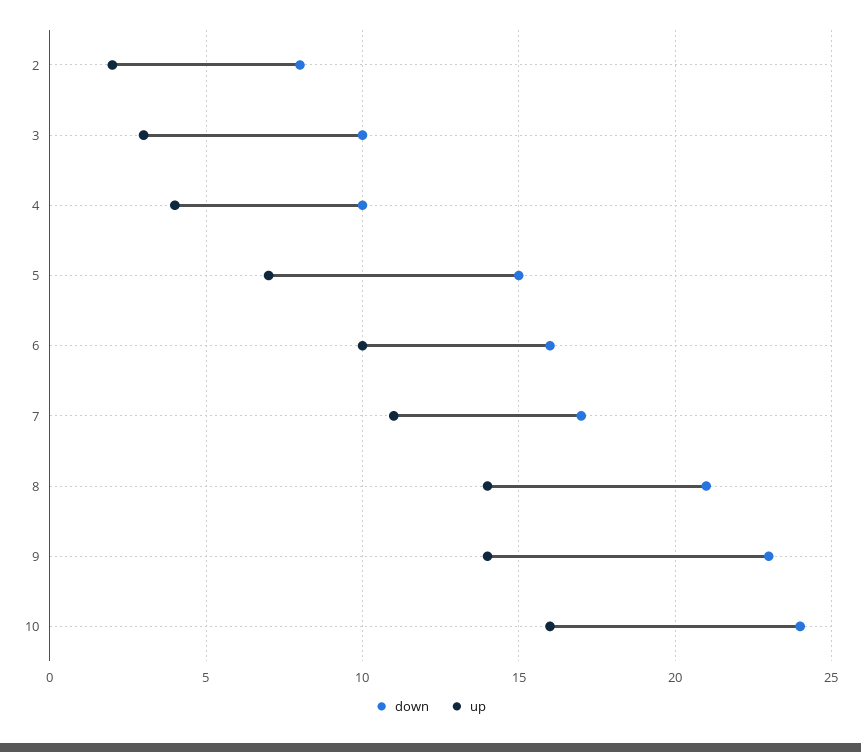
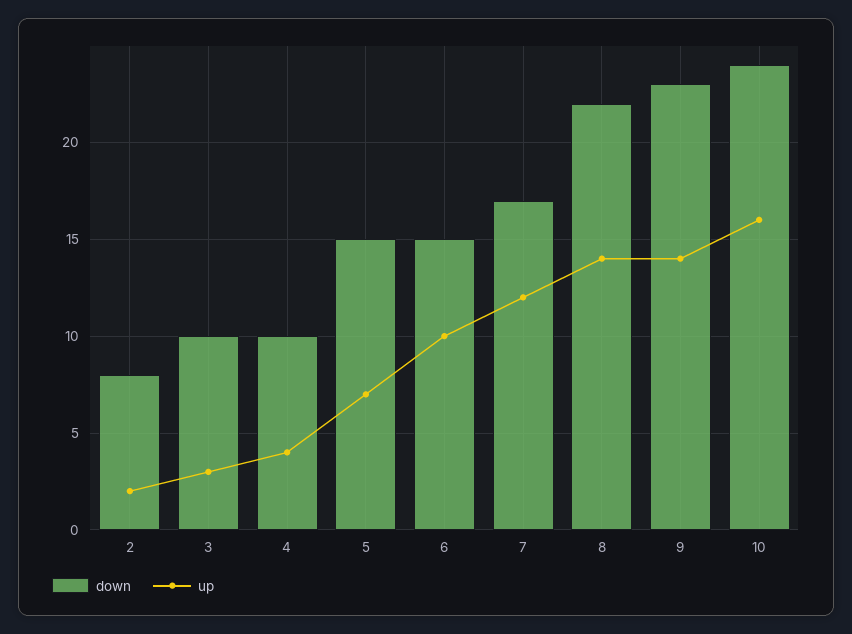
  {
    "down": {
      "2": 8,
      "3": 10,
      "4": 10,
      "5": 15,
-     "6": 16,
+     "6": 15,
      "7": 17,
-     "8": 21,
+     "8": 22,
      "9": 23,
      "10": 24
    },
    "up": {
      "2": 2,
      "3": 3,
      "4": 4,
      "5": 7,
      "6": 10,
-     "7": 11,
+     "7": 12,
      "8": 14,
      "9": 14,
      "10": 16
    }
  }

